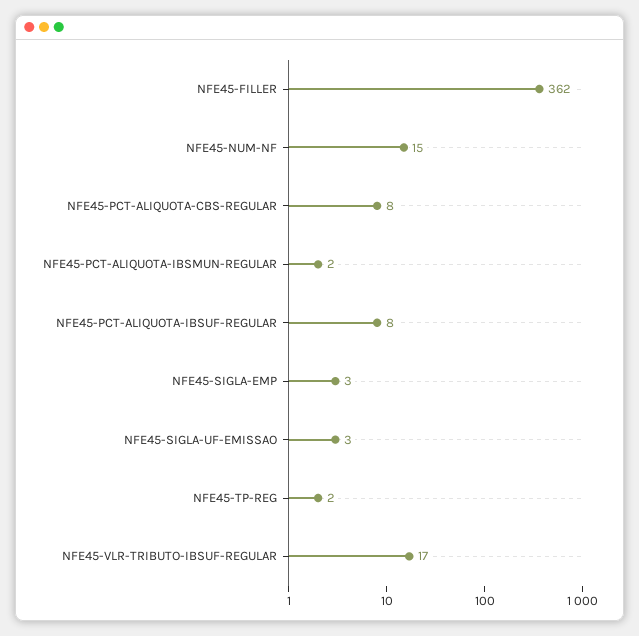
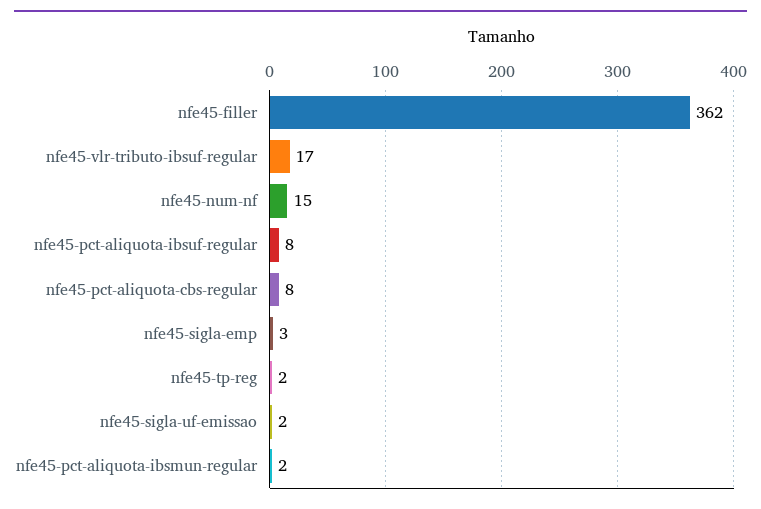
  {
    "NFE45-FILLER": 362,
    "NFE45-NUM-NF": 15,
    "NFE45-PCT-ALIQUOTA-CBS-REGULAR": 8,
    "NFE45-PCT-ALIQUOTA-IBSMUN-REGULAR": 2,
    "NFE45-PCT-ALIQUOTA-IBSUF-REGULAR": 8,
    "NFE45-SIGLA-EMP": 3,
-   "NFE45-SIGLA-UF-EMISSAO": 3,
+   "NFE45-SIGLA-UF-EMISSAO": 2,
    "NFE45-TP-REG": 2,
    "NFE45-VLR-TRIBUTO-IBSUF-REGULAR": 17
  }

